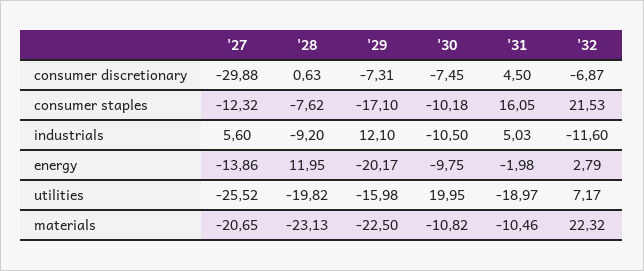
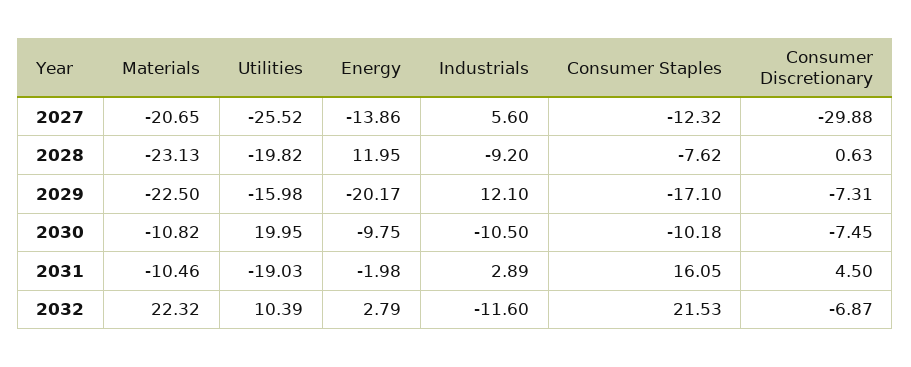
  {
    "'27": {
      "consumer discretionary": -29.88,
      "consumer staples": -12.32,
      "industrials": 5.6,
      "energy": -13.86,
      "utilities": -25.52,
      "materials": -20.65
    },
    "'28": {
      "consumer discretionary": 0.63,
      "consumer staples": -7.62,
      "industrials": -9.2,
      "energy": 11.95,
      "utilities": -19.82,
      "materials": -23.13
    },
    "'29": {
      "consumer discretionary": -7.31,
      "consumer staples": -17.1,
      "industrials": 12.1,
      "energy": -20.17,
      "utilities": -15.98,
      "materials": -22.5
    },
    "'30": {
      "consumer discretionary": -7.45,
      "consumer staples": -10.18,
      "industrials": -10.5,
      "energy": -9.75,
      "utilities": 19.95,
      "materials": -10.82
    },
    "'31": {
      "consumer discretionary": 4.5,
      "consumer staples": 16.05,
-     "industrials": 5.03,
+     "industrials": 2.89,
      "energy": -1.98,
-     "utilities": -18.97,
+     "utilities": -19.03,
      "materials": -10.46
    },
    "'32": {
      "consumer discretionary": -6.87,
      "consumer staples": 21.53,
      "industrials": -11.6,
      "energy": 2.79,
-     "utilities": 7.17,
+     "utilities": 10.39,
      "materials": 22.32
    }
  }

